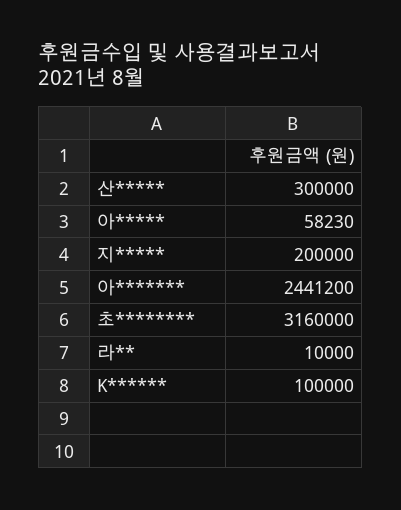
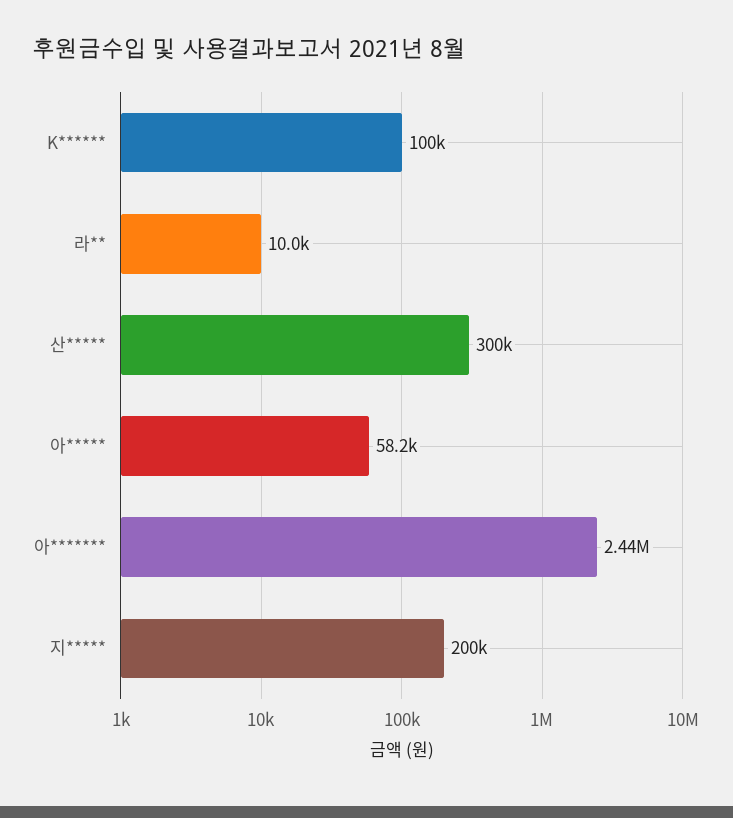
  {
    "산*****": 300000,
    "아*****": 58230,
    "지*****": 200000,
    "아*******": 2441200,
-   "초********": 3160000,
    "라**": 10000,
    "K******": 100000
  }

